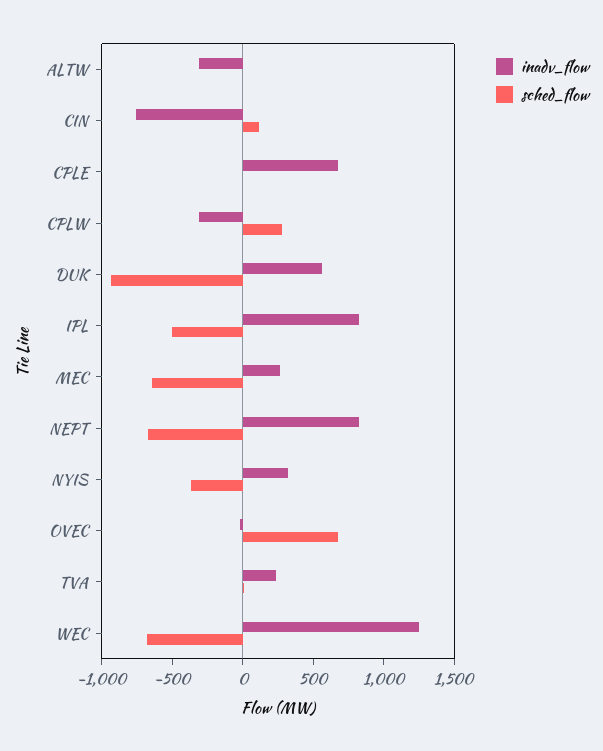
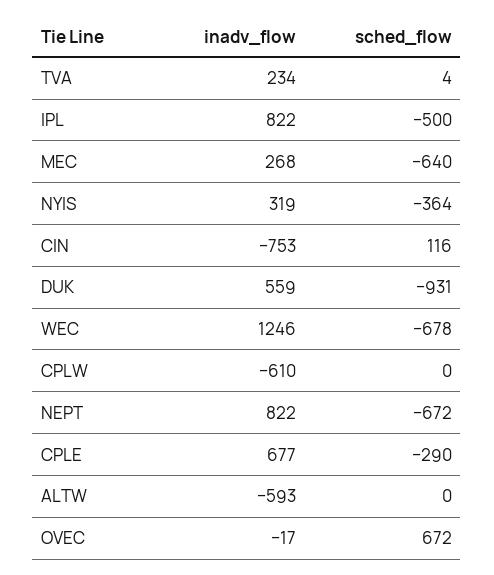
  {
    "inadv_flow": {
-     "ALTW": -300,
+     "ALTW": -593,
      "CIN": -753,
      "CPLE": 677,
-     "CPLW": -300,
+     "CPLW": -610,
      "DUK": 559,
      "IPL": 822,
      "MEC": 268,
      "NEPT": 822,
      "NYIS": 319,
      "OVEC": -17,
      "TVA": 234,
      "WEC": 1246
    },
    "sched_flow": {
      "ALTW": 0,
      "CIN": 116,
-     "CPLE": 0,
+     "CPLE": -290,
-     "CPLW": 300,
+     "CPLW": 0,
      "DUK": -931,
      "IPL": -500,
      "MEC": -640,
      "NEPT": -672,
      "NYIS": -364,
      "OVEC": 672,
      "TVA": 4,
      "WEC": -678
    }
  }

